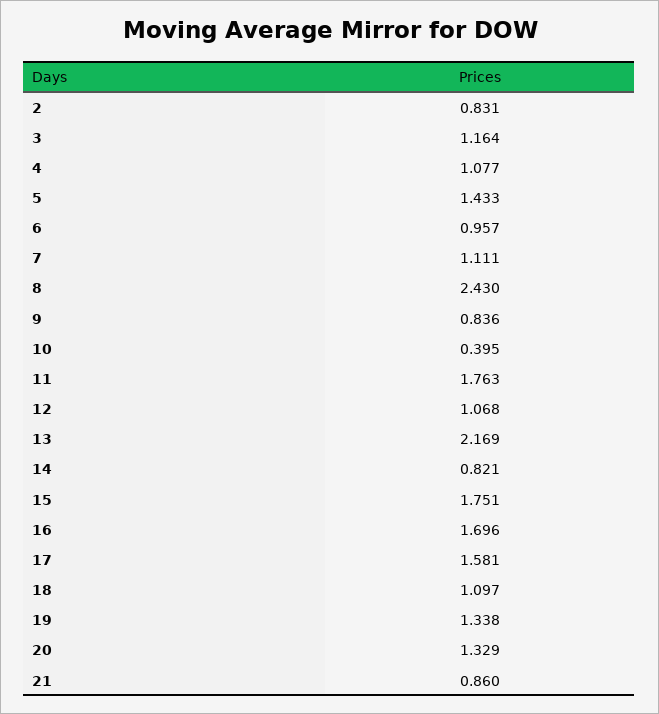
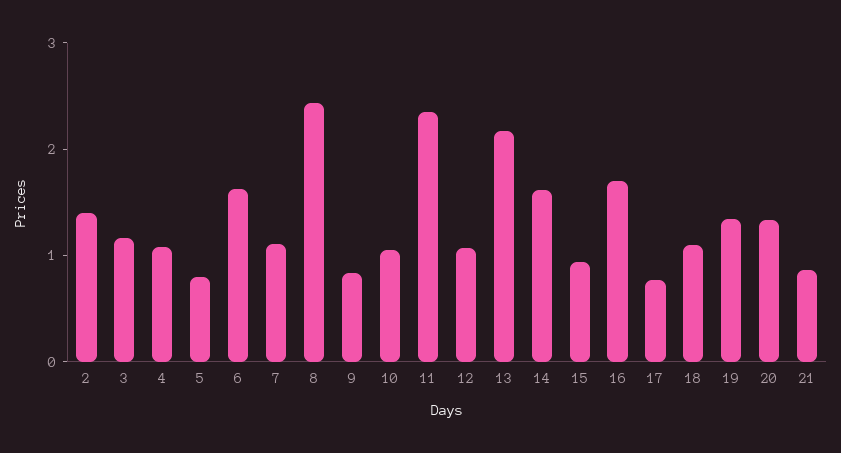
  {
-   "2": 0.831,
+   "2": 1.4,
    "3": 1.164,
    "4": 1.077,
-   "5": 1.433,
+   "5": 0.8,
-   "6": 0.957,
+   "6": 1.6,
    "7": 1.111,
    "8": 2.43,
    "9": 0.836,
-   "10": 0.395,
+   "10": 1,
-   "11": 1.763,
+   "11": 2.4,
    "12": 1.068,
    "13": 2.169,
-   "14": 0.821,
+   "14": 1.6,
-   "15": 1.751,
+   "15": 1,
    "16": 1.696,
-   "17": 1.581,
+   "17": 0.8,
    "18": 1.097,
    "19": 1.338,
    "20": 1.329,
    "21": 0.86
  }

